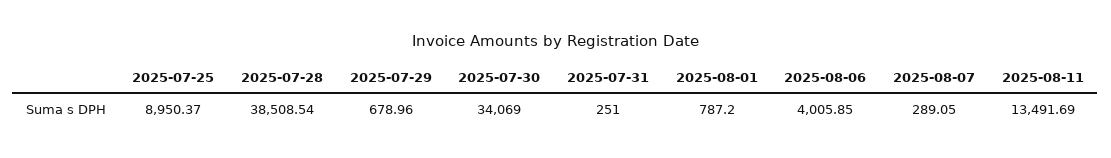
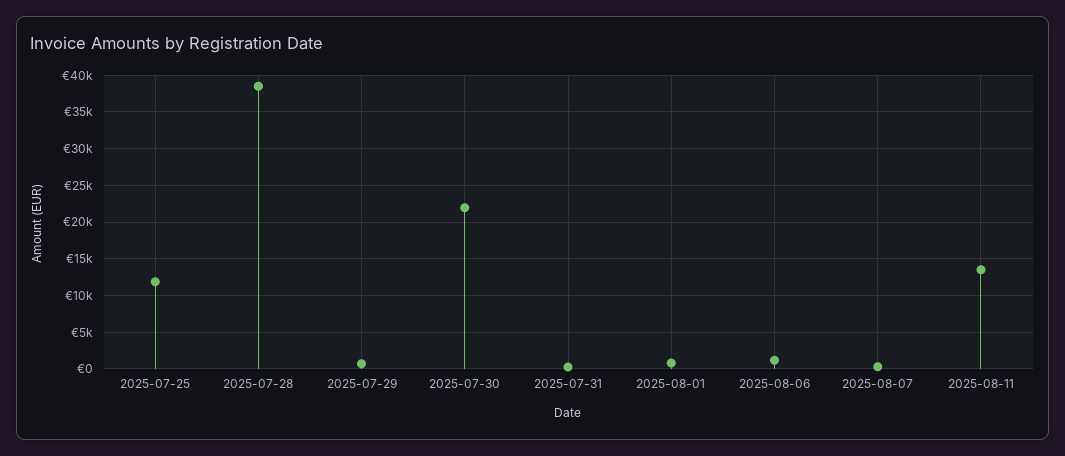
  {
-   "2025-07-25": 8950.37,
+   "2025-07-25": 12000,
    "2025-07-28": 38508.54,
    "2025-07-29": 678.96,
-   "2025-07-30": 34069,
+   "2025-07-30": 22000,
    "2025-07-31": 251,
    "2025-08-01": 787.2,
-   "2025-08-06": 4005.85,
+   "2025-08-06": 1000,
    "2025-08-07": 289.05,
    "2025-08-11": 13491.69
  }

